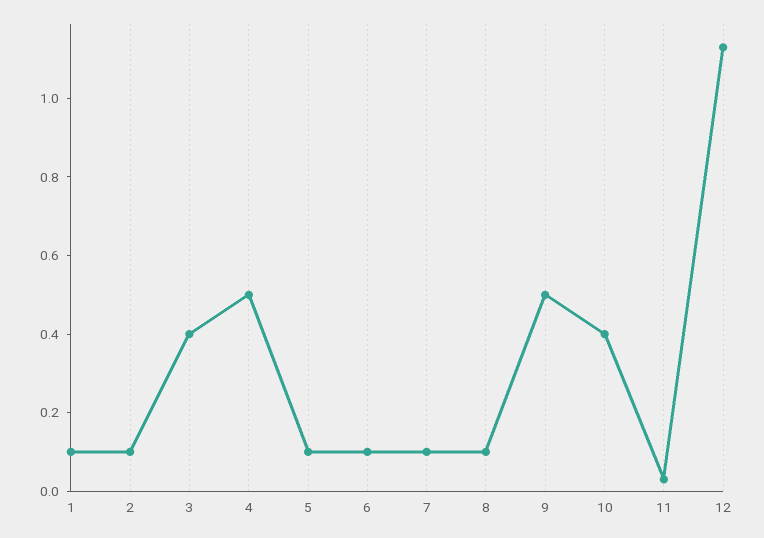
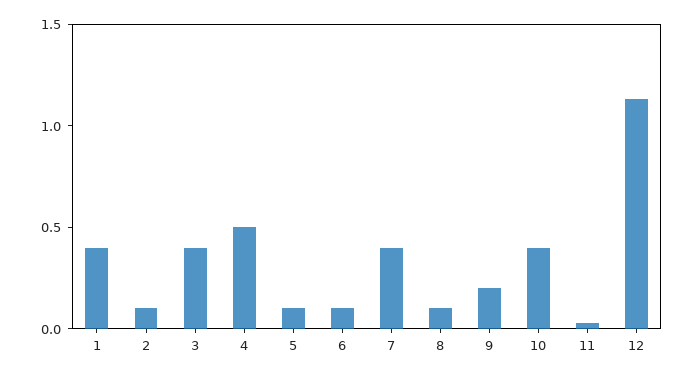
  {
-   "1": 0.1,
+   "1": 0.4,
    "2": 0.1,
    "3": 0.4,
    "4": 0.5,
    "5": 0.1,
    "6": 0.1,
-   "7": 0.1,
+   "7": 0.4,
    "8": 0.1,
-   "9": 0.5,
+   "9": 0.2,
    "10": 0.4,
    "11": 0.05,
    "12": 1.15
  }

